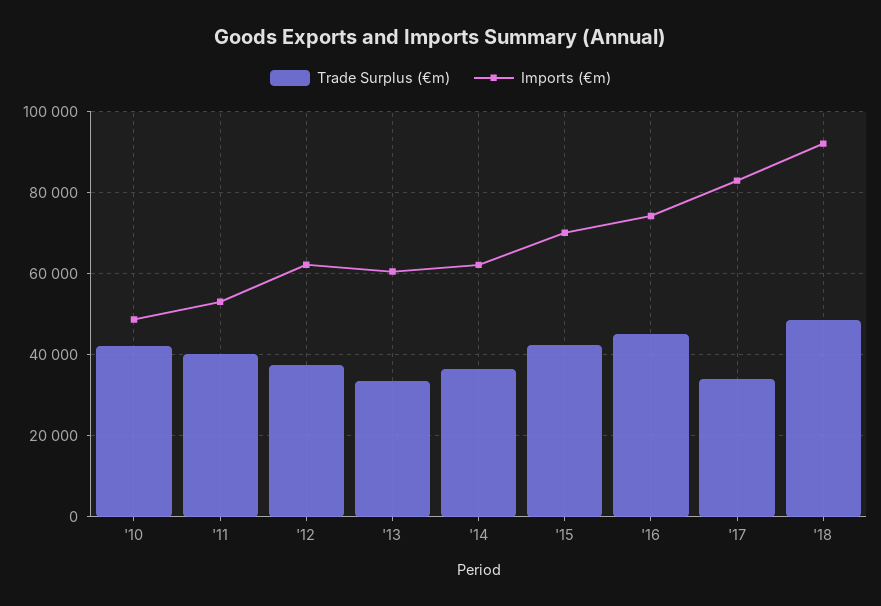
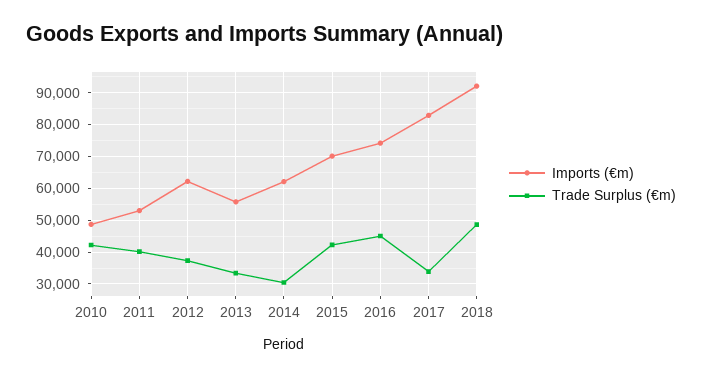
  {
    "Trade Surplus (€m)": {
      "'10": 42000,
      "'11": 40000,
      "'12": 38000,
      "'13": 34000,
-     "'14": 36000,
+     "'14": 30000,
      "'15": 42000,
      "'16": 46000,
      "'17": 34000,
      "'18": 48000
    },
    "Imports (€m)": {
      "'10": 48000,
      "'11": 54000,
      "'12": 62000,
-     "'13": 60000,
+     "'13": 56000,
      "'14": 62000,
      "'15": 70000,
      "'16": 74000,
      "'17": 82000,
      "'18": 92000
    }
  }

